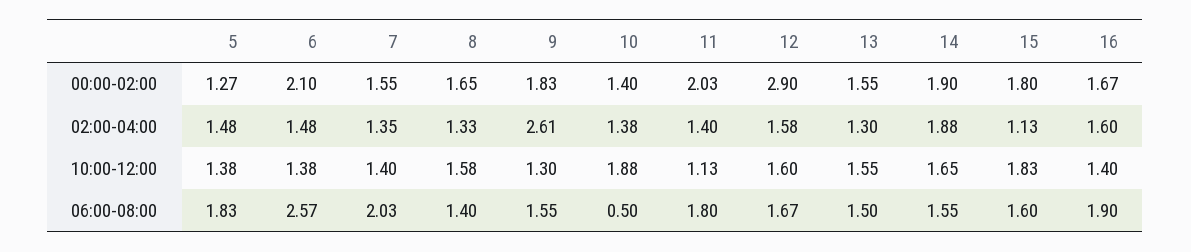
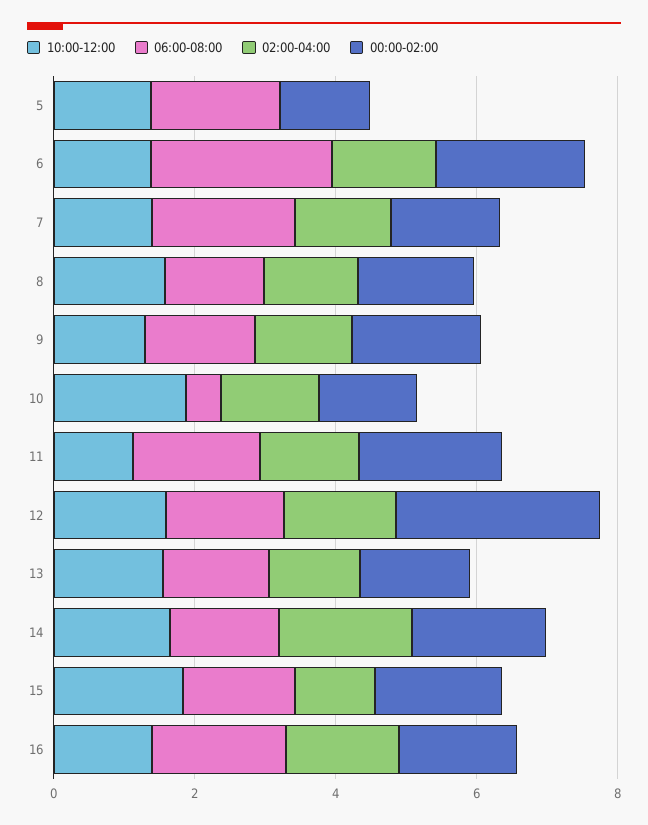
  {
    "00:00-02:00": {
      "5": 1.27,
      "6": 2.1,
      "7": 1.55,
      "8": 1.65,
      "9": 1.83,
      "10": 1.4,
      "11": 2.03,
      "12": 2.9,
      "13": 1.55,
      "14": 1.9,
      "15": 1.8,
      "16": 1.67
    },
    "02:00-04:00": {
-     "5": 1.48,
+     "5": 0,
      "6": 1.48,
      "7": 1.35,
      "8": 1.33,
-     "9": 2.61,
+     "9": 1.5,
      "10": 1.38,
      "11": 1.4,
      "12": 1.58,
      "13": 1.3,
      "14": 1.88,
      "15": 1.13,
      "16": 1.6
    },
    "10:00-12:00": {
      "5": 1.38,
      "6": 1.38,
      "7": 1.4,
      "8": 1.58,
      "9": 1.3,
      "10": 1.88,
      "11": 1.13,
      "12": 1.6,
      "13": 1.55,
      "14": 1.65,
      "15": 1.83,
      "16": 1.4
    },
    "06:00-08:00": {
      "5": 1.83,
      "6": 2.57,
      "7": 2.03,
      "8": 1.4,
      "9": 1.55,
      "10": 0.5,
      "11": 1.8,
      "12": 1.67,
      "13": 1.5,
      "14": 1.55,
      "15": 1.6,
      "16": 1.9
    }
  }

